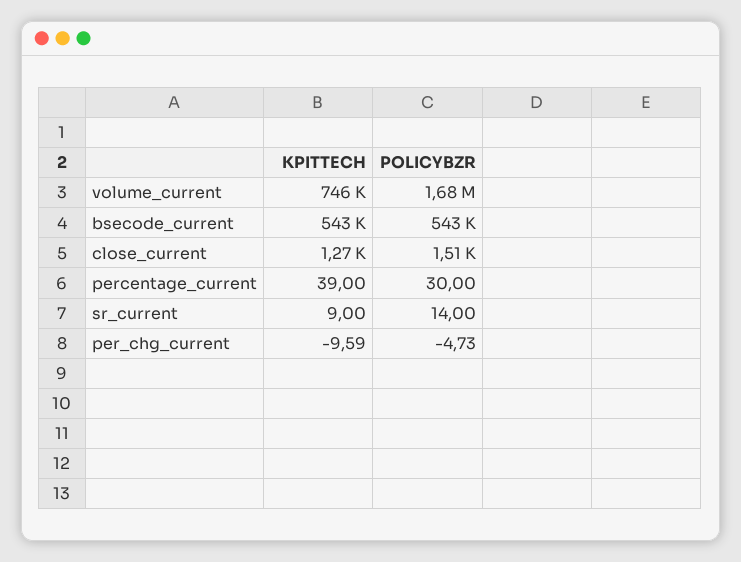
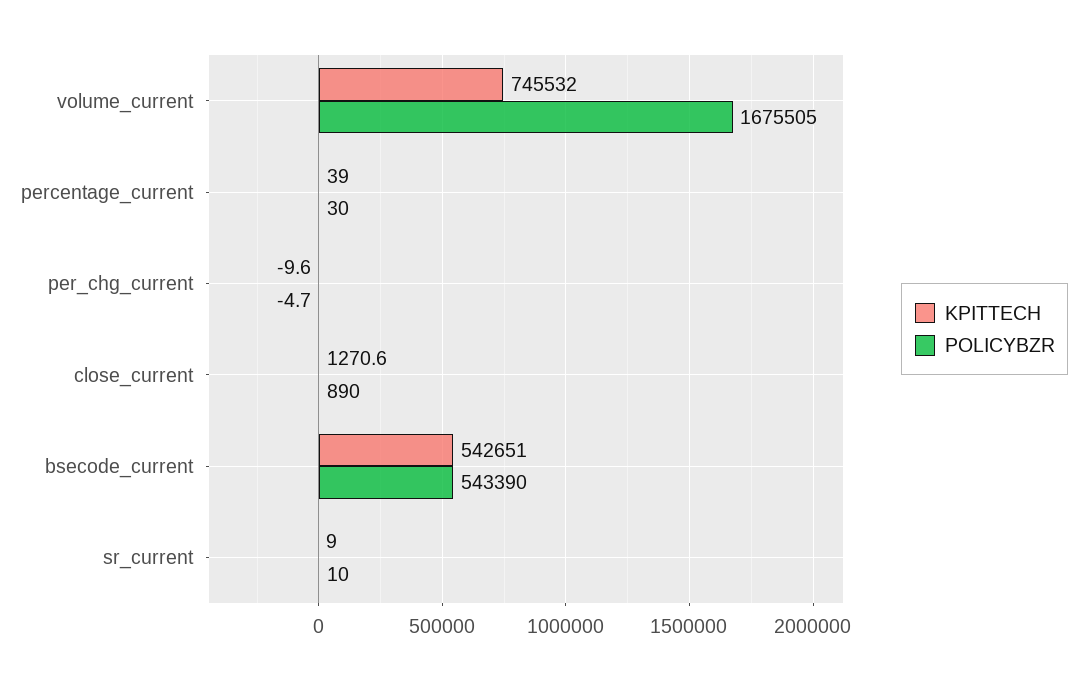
  {
    "KPITTECH": {
      "volume_current": 745532,
      "bsecode_current": 542651,
      "close_current": 1270.6,
      "percentage_current": 39,
      "sr_current": 9,
      "per_chg_current": -9.59
    },
    "POLICYBZR": {
      "volume_current": 1675505,
      "bsecode_current": 543390,
-     "close_current": 1510,
+     "close_current": 890,
      "percentage_current": 30,
-     "sr_current": 14,
+     "sr_current": 10,
      "per_chg_current": -4.73
    }
  }

